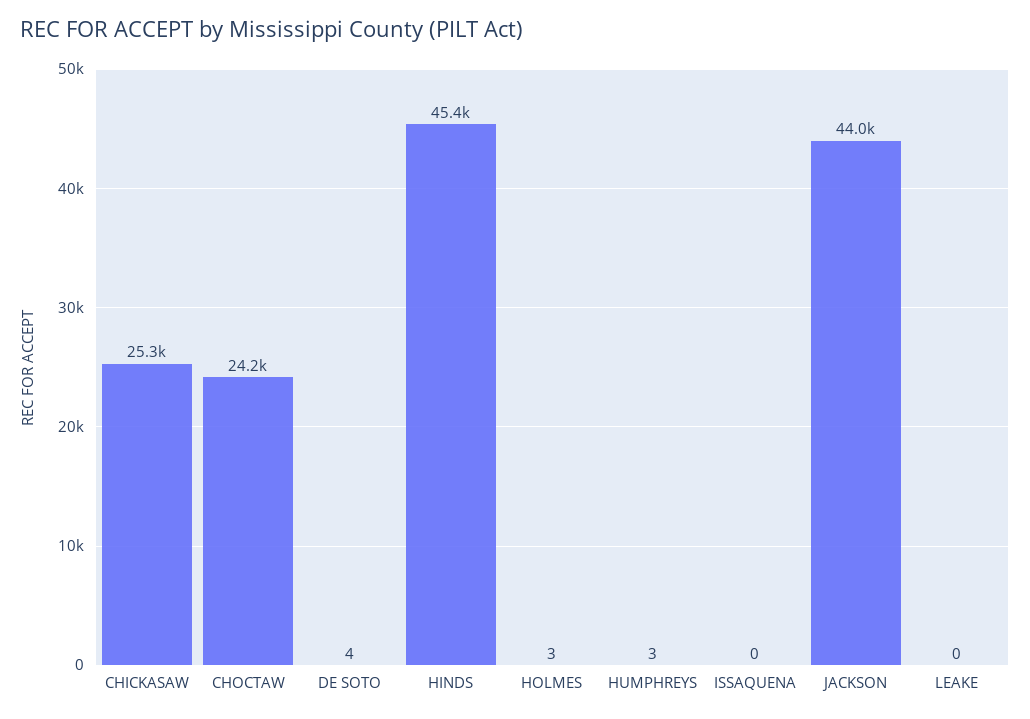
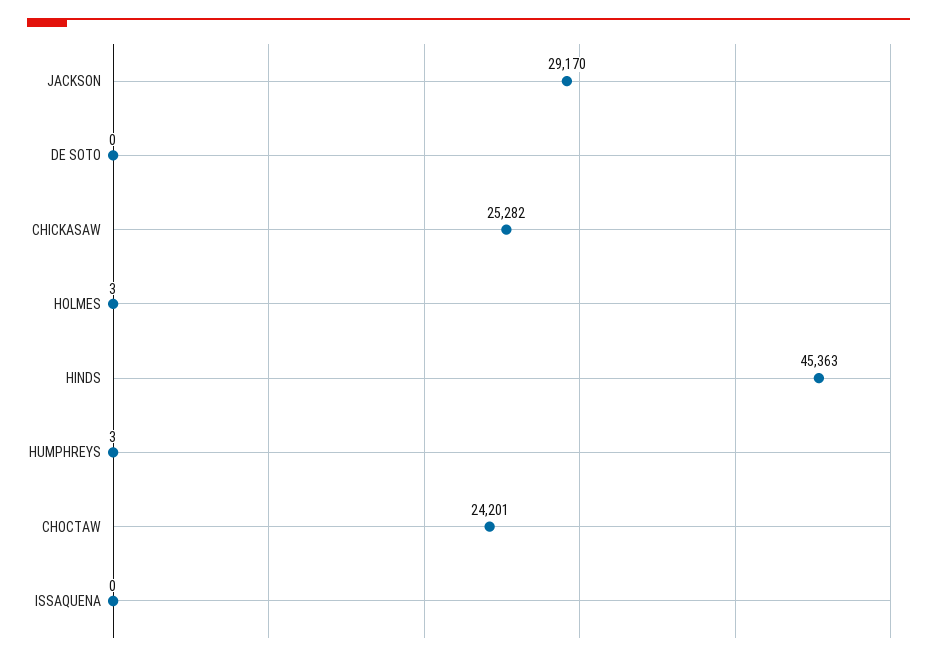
  {
    "CHICKASAW": 25282,
    "CHOCTAW": 24201,
-   "DE SOTO": 4,
+   "DE SOTO": 0,
    "HINDS": 45363,
    "HOLMES": 3,
    "HUMPHREYS": 3,
    "ISSAQUENA": 0,
-   "JACKSON": 44000,
+   "JACKSON": 29170
-   "LEAKE": 0
  }

